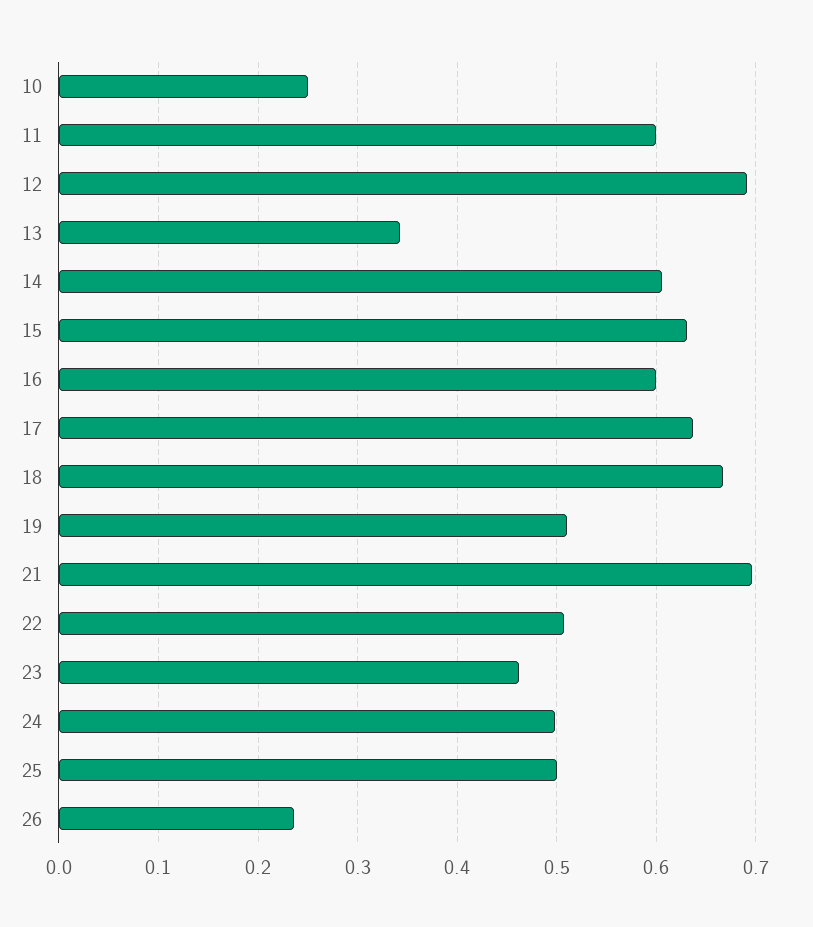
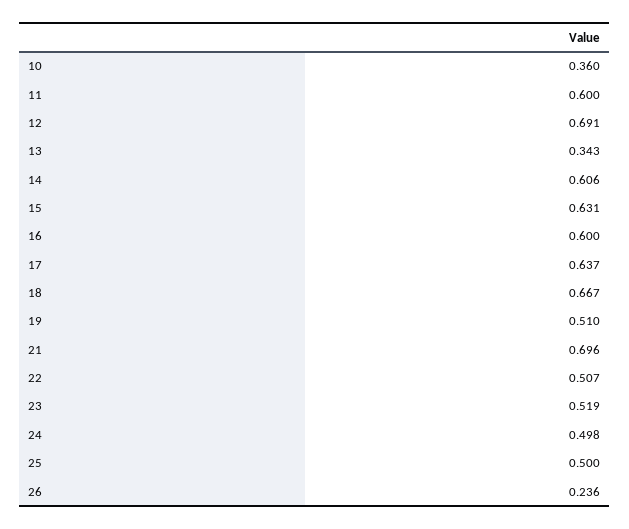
  {
-   "10": 0.25,
+   "10": 0.36,
    "11": 0.6,
    "12": 0.691,
    "13": 0.343,
    "14": 0.606,
    "15": 0.631,
    "16": 0.6,
    "17": 0.637,
    "18": 0.667,
    "19": 0.51,
    "21": 0.696,
    "22": 0.507,
-   "23": 0.46,
+   "23": 0.519,
    "24": 0.498,
    "25": 0.5,
    "26": 0.236
  }

